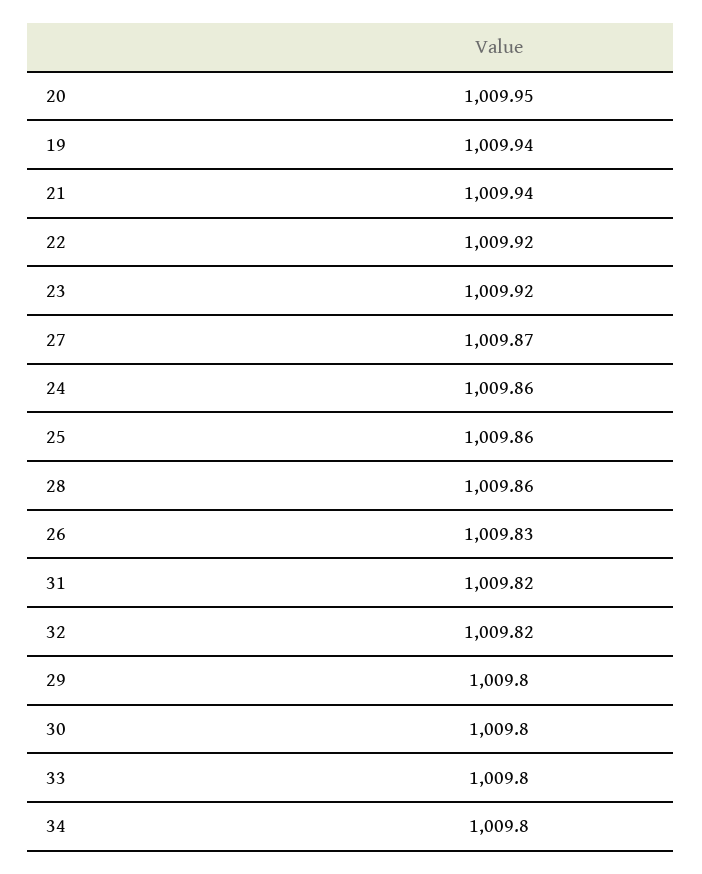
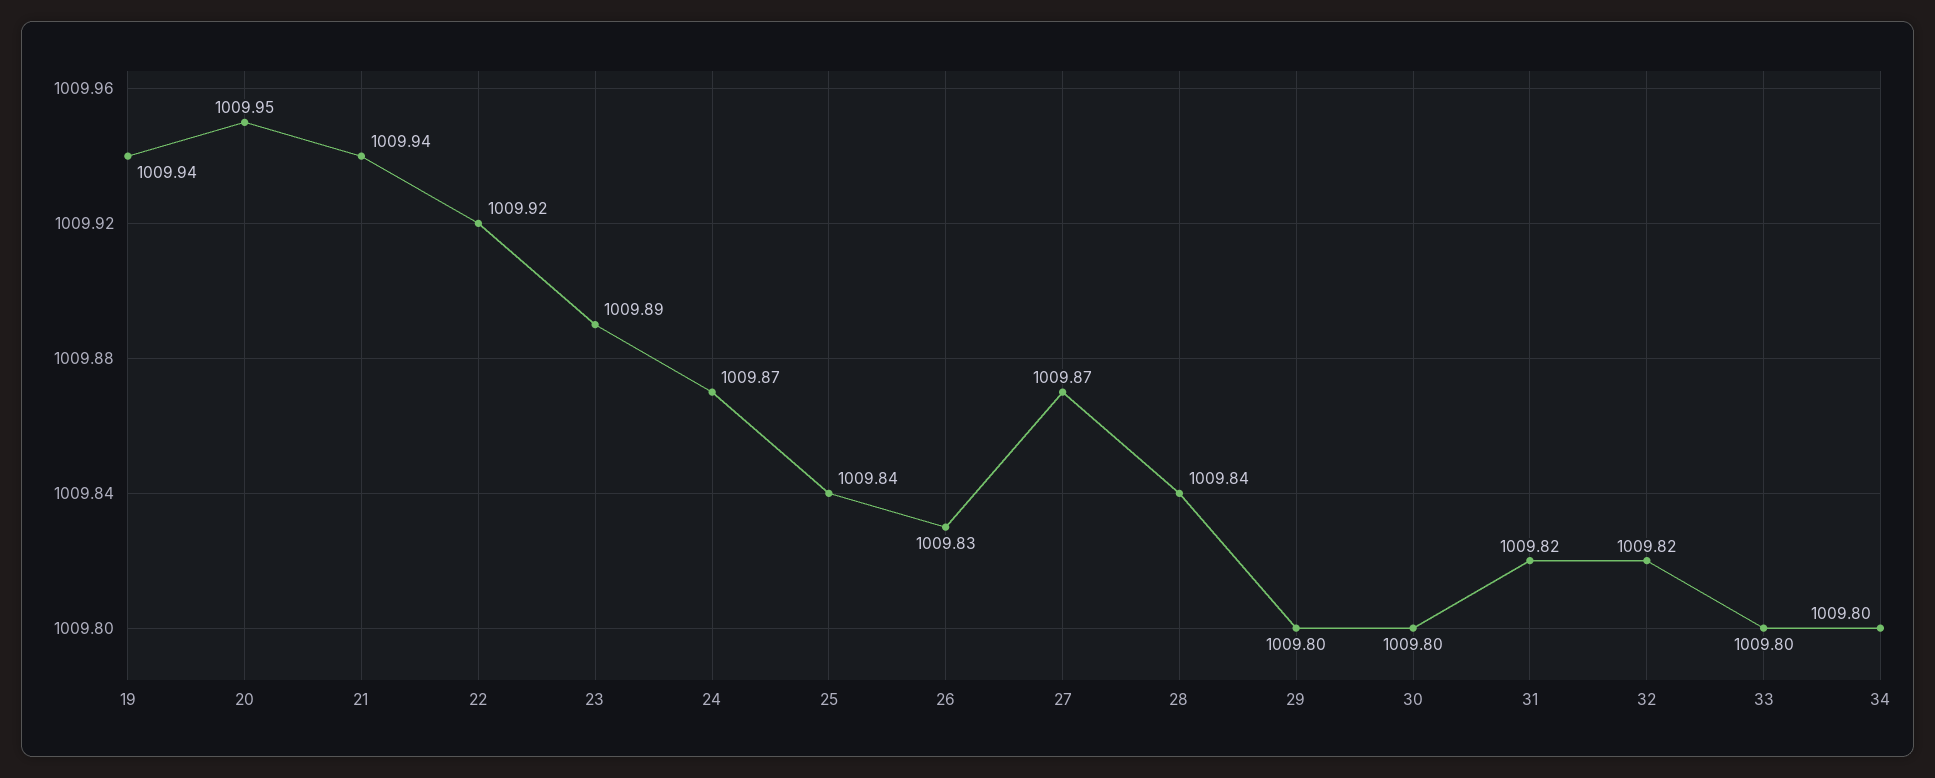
  {
    "20": 1009.95,
    "19": 1009.94,
    "21": 1009.94,
    "22": 1009.92,
-   "23": 1009.92,
+   "23": 1009.89,
    "27": 1009.87,
-   "24": 1009.86,
+   "24": 1009.87,
-   "25": 1009.86,
+   "25": 1009.84,
-   "28": 1009.86,
+   "28": 1009.84,
    "26": 1009.83,
    "31": 1009.82,
    "32": 1009.82,
    "29": 1009.8,
    "30": 1009.8,
    "33": 1009.8,
    "34": 1009.8
  }

